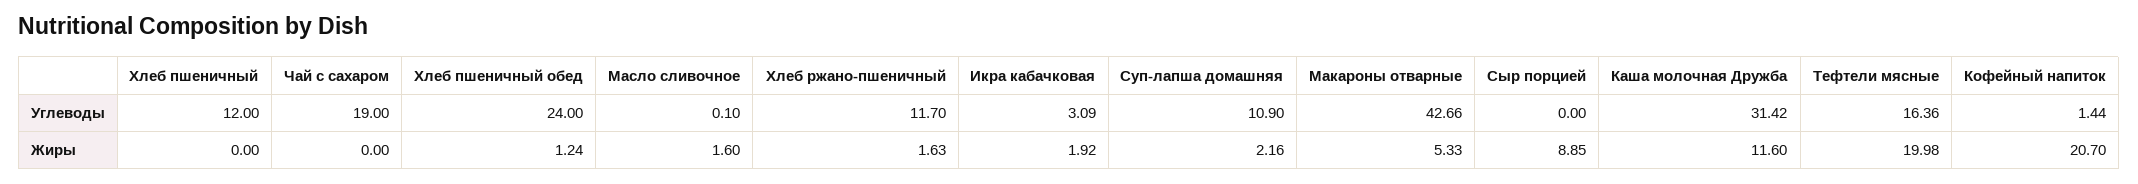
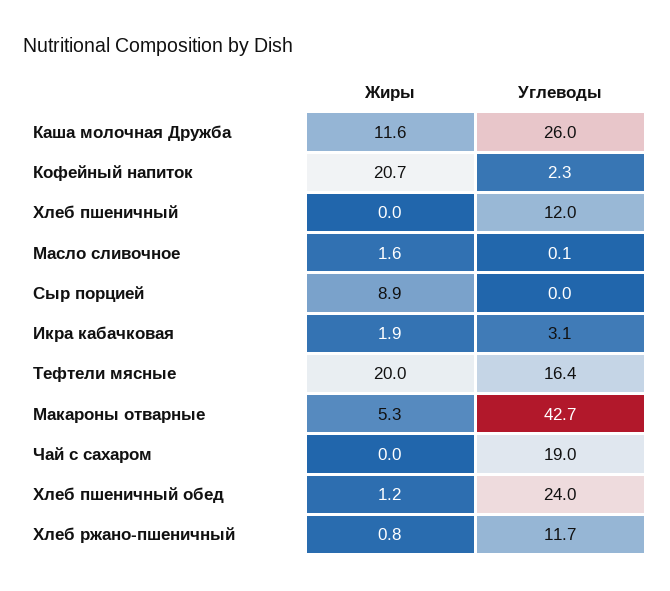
  {
    "Хлеб пшеничный": {
      "Углеводы": 12,
      "Жиры": 0
    },
    "Чай с сахаром": {
      "Углеводы": 19,
      "Жиры": 0
    },
    "Хлеб пшеничный обед": {
      "Углеводы": 24,
      "Жиры": 1.24
    },
    "Масло сливочное": {
      "Углеводы": 0.1,
      "Жиры": 1.6
    },
    "Хлеб ржано-пшеничный": {
      "Углеводы": 11.7,
-     "Жиры": 1.63
+     "Жиры": 0.8
    },
    "Икра кабачковая": {
      "Углеводы": 3.09,
      "Жиры": 1.92
    },
-   "Суп-лапша домашняя": {
-     "Углеводы": 10.9,
-     "Жиры": 2.16
-   },
    "Макароны отварные": {
      "Углеводы": 42.66,
      "Жиры": 5.33
    },
    "Сыр порцией": {
      "Углеводы": 0,
      "Жиры": 8.85
    },
    "Каша молочная Дружба": {
-     "Углеводы": 31.42,
+     "Углеводы": 26,
      "Жиры": 11.6
    },
    "Тефтели мясные": {
      "Углеводы": 16.36,
      "Жиры": 19.98
    },
    "Кофейный напиток": {
-     "Углеводы": 1.44,
+     "Углеводы": 2.3,
      "Жиры": 20.7
    }
  }

